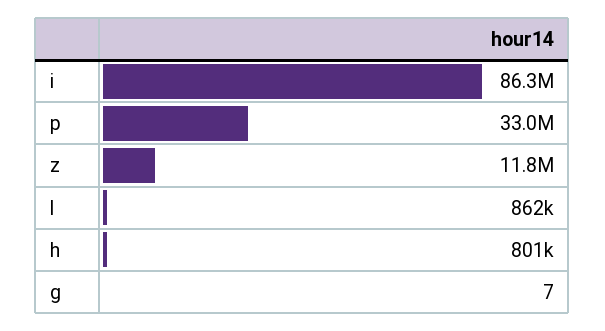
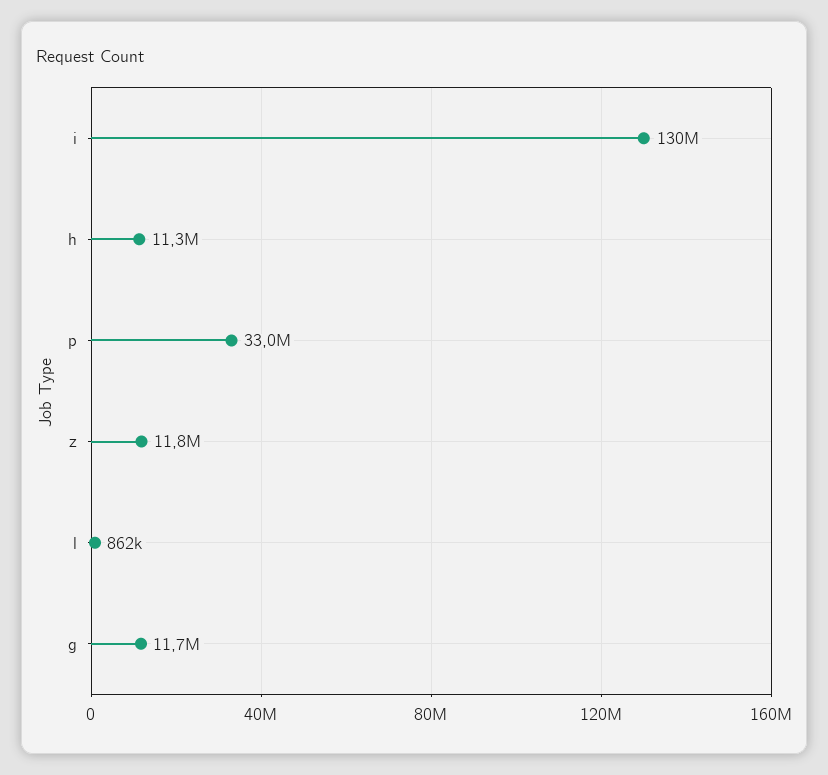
  {
-   "i": 86300000,
+   "i": 130000000,
    "p": 33000000,
    "z": 11800000,
    "l": 862000,
-   "h": 801000,
+   "h": 11300000,
-   "g": 7
+   "g": 11700000
  }

